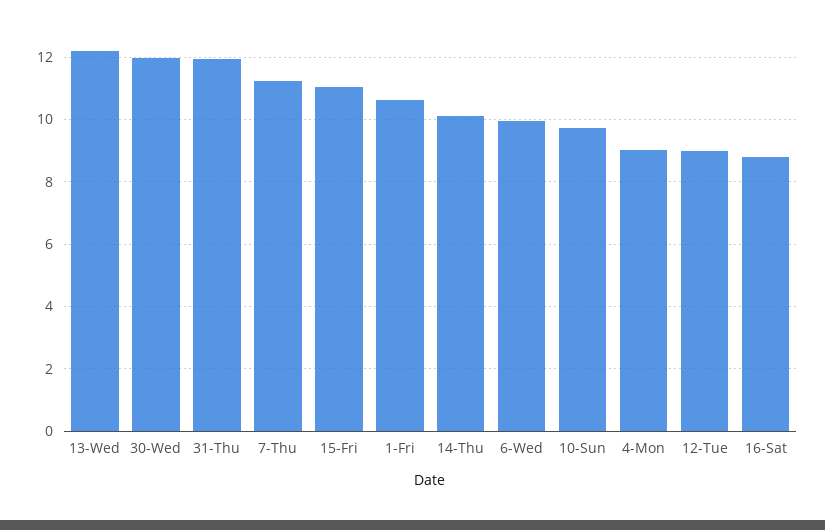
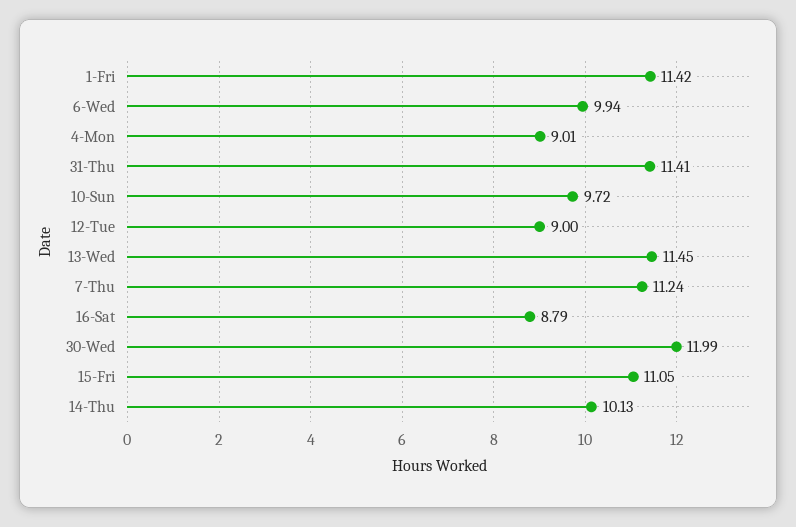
  {
-   "13-Wed": 12.2,
+   "13-Wed": 11.45,
    "30-Wed": 11.99,
-   "31-Thu": 12,
+   "31-Thu": 11.41,
    "7-Thu": 11.24,
    "15-Fri": 11.05,
-   "1-Fri": 10.6,
+   "1-Fri": 11.42,
    "14-Thu": 10.13,
    "6-Wed": 9.94,
    "10-Sun": 9.72,
    "4-Mon": 9.01,
    "12-Tue": 9,
    "16-Sat": 8.79
  }

